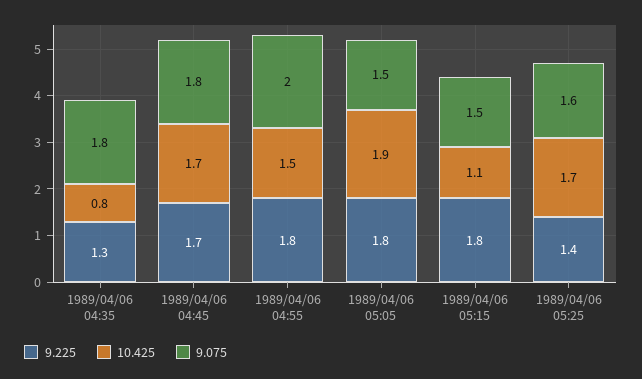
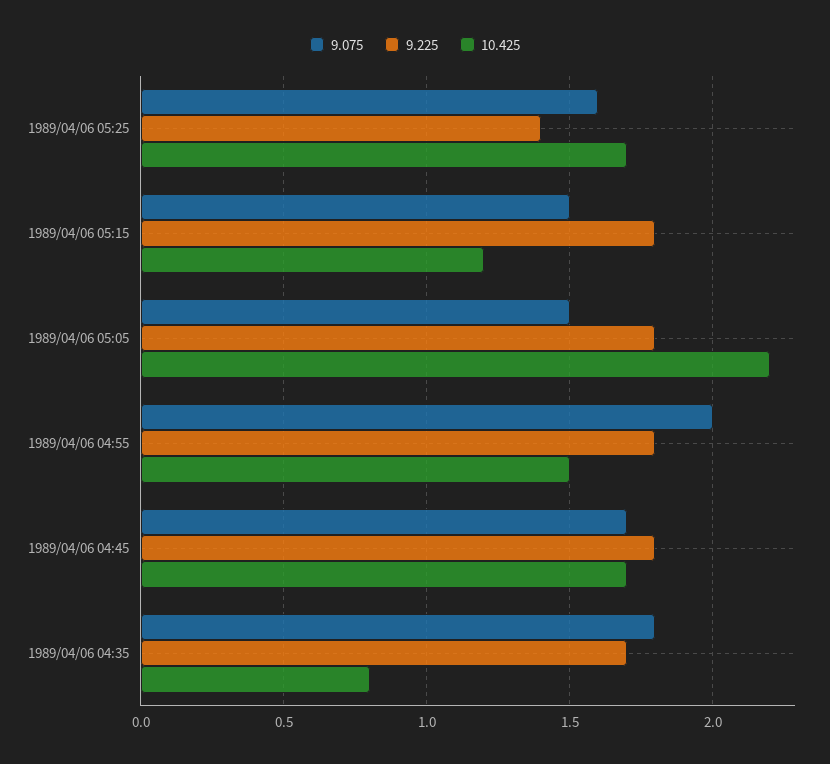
  {
    "9.225": {
-     "1989/04/06 04:35": 1.3,
+     "1989/04/06 04:35": 1.7,
-     "1989/04/06 04:45": 1.7,
+     "1989/04/06 04:45": 1.8,
      "1989/04/06 04:55": 1.8,
      "1989/04/06 05:05": 1.8,
      "1989/04/06 05:15": 1.8,
      "1989/04/06 05:25": 1.4
    },
    "10.425": {
      "1989/04/06 04:35": 0.8,
      "1989/04/06 04:45": 1.7,
      "1989/04/06 04:55": 1.5,
-     "1989/04/06 05:05": 1.9,
+     "1989/04/06 05:05": 2.2,
-     "1989/04/06 05:15": 1.1,
+     "1989/04/06 05:15": 1.2,
      "1989/04/06 05:25": 1.7
    },
    "9.075": {
      "1989/04/06 04:35": 1.8,
-     "1989/04/06 04:45": 1.8,
+     "1989/04/06 04:45": 1.7,
      "1989/04/06 04:55": 2,
      "1989/04/06 05:05": 1.5,
      "1989/04/06 05:15": 1.5,
      "1989/04/06 05:25": 1.6
    }
  }

